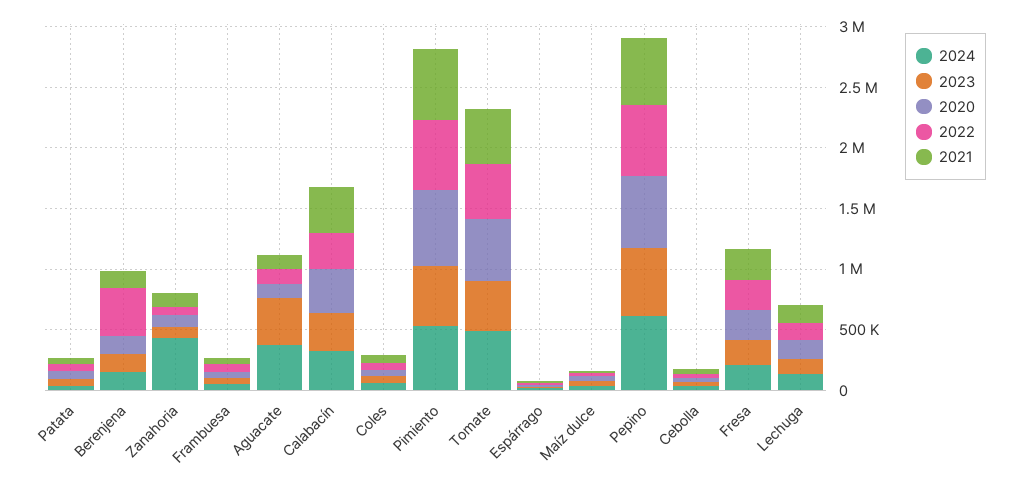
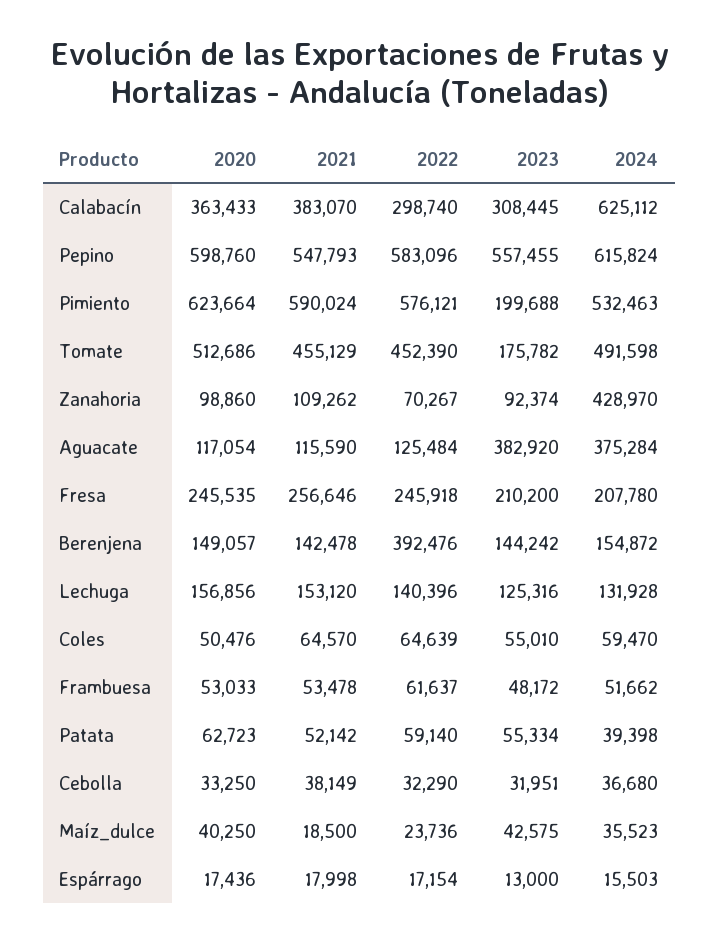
  {
    "2024": {
      "Patata": 39398,
      "Berenjena": 154872,
      "Zanahoria": 428970,
      "Frambuesa": 51662,
      "Aguacate": 375284,
-     "Calabacín": 300000,
+     "Calabacín": 625112,
      "Coles": 59470,
      "Pimiento": 532463,
      "Tomate": 491598,
      "Espárrago": 15503,
      "Maíz dulce": 35523,
      "Pepino": 615824,
      "Cebolla": 36680,
      "Fresa": 207780,
      "Lechuga": 131928
    },
    "2023": {
      "Patata": 55334,
      "Berenjena": 144242,
      "Zanahoria": 92374,
      "Frambuesa": 48172,
      "Aguacate": 382920,
      "Calabacín": 308445,
      "Coles": 55010,
-     "Pimiento": 500000,
+     "Pimiento": 199688,
-     "Tomate": 400000,
+     "Tomate": 175782,
      "Espárrago": 13000,
      "Maíz dulce": 42575,
      "Pepino": 557455,
      "Cebolla": 31951,
      "Fresa": 210200,
      "Lechuga": 125316
    },
    "2020": {
      "Patata": 62723,
      "Berenjena": 149057,
      "Zanahoria": 98860,
      "Frambuesa": 53033,
      "Aguacate": 117054,
      "Calabacín": 363433,
      "Coles": 50476,
      "Pimiento": 623664,
      "Tomate": 512686,
      "Espárrago": 17436,
      "Maíz dulce": 40250,
      "Pepino": 598760,
      "Cebolla": 33250,
      "Fresa": 245535,
      "Lechuga": 156856
    },
    "2022": {
      "Patata": 59140,
      "Berenjena": 392476,
      "Zanahoria": 70267,
      "Frambuesa": 61637,
      "Aguacate": 125484,
      "Calabacín": 298740,
      "Coles": 64639,
      "Pimiento": 576121,
      "Tomate": 452390,
      "Espárrago": 17154,
      "Maíz dulce": 23736,
      "Pepino": 583096,
      "Cebolla": 32290,
      "Fresa": 245918,
      "Lechuga": 140396
    },
    "2021": {
      "Patata": 52142,
      "Berenjena": 142478,
      "Zanahoria": 109262,
      "Frambuesa": 53478,
      "Aguacate": 115590,
      "Calabacín": 383070,
      "Coles": 64570,
      "Pimiento": 590024,
      "Tomate": 455129,
      "Espárrago": 17998,
      "Maíz dulce": 18500,
      "Pepino": 547793,
      "Cebolla": 38149,
      "Fresa": 256646,
      "Lechuga": 153120
    }
  }

